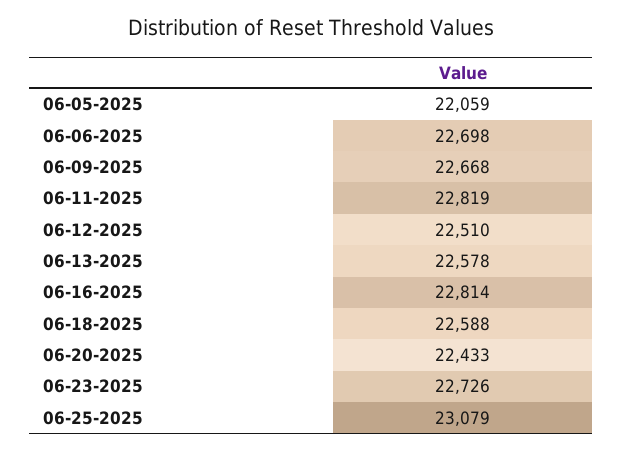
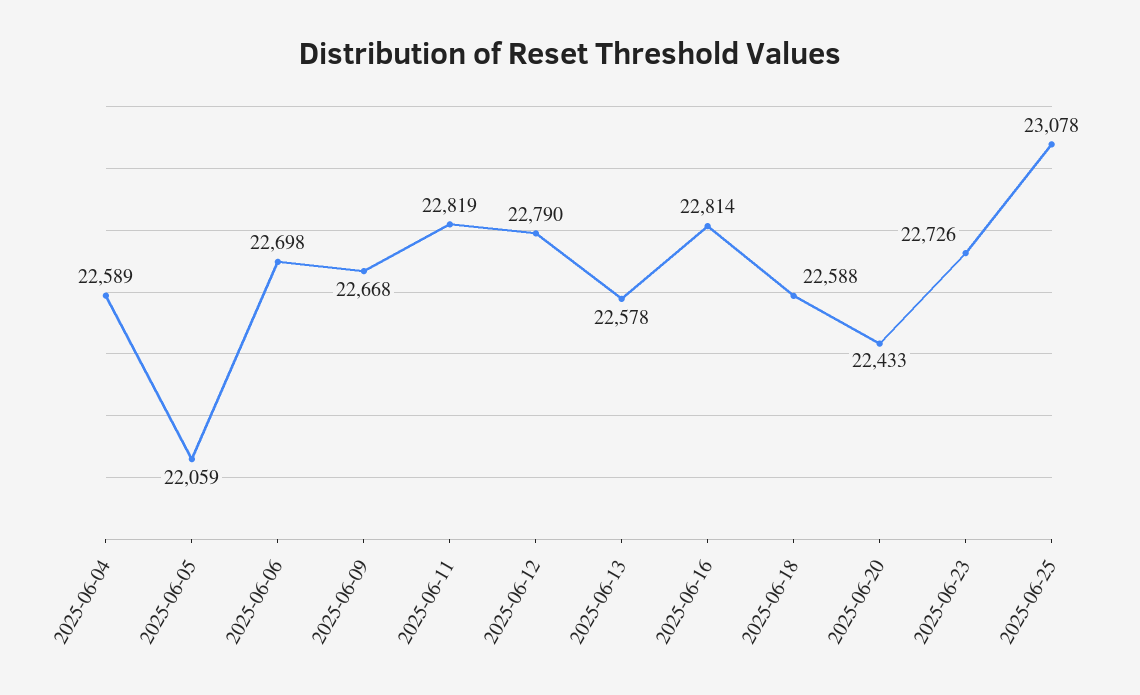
  {
    "06-05-2025": 22059,
    "06-06-2025": 22698,
    "06-09-2025": 22668,
    "06-11-2025": 22819,
-   "06-12-2025": 22510,
+   "06-12-2025": 22790,
    "06-13-2025": 22578,
    "06-16-2025": 22814,
    "06-18-2025": 22588,
    "06-20-2025": 22433,
    "06-23-2025": 22726,
-   "06-25-2025": 23079
+   "06-25-2025": 23078,
+   "2025-06-04": 22589
  }

